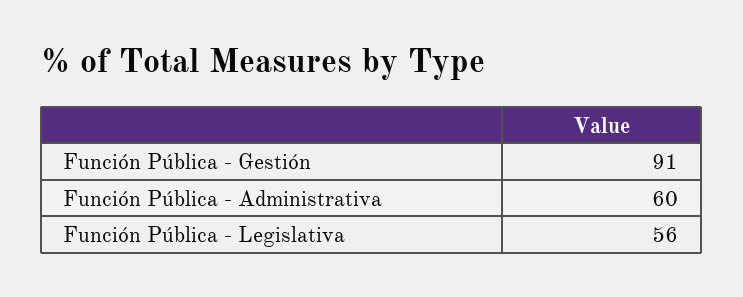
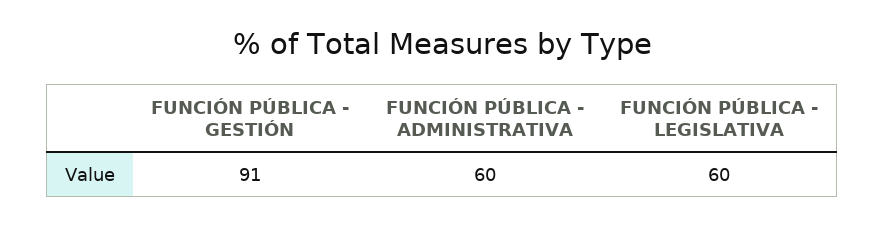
  {
    "Función Pública - Gestión": 91,
    "Función Pública - Administrativa": 60,
-   "Función Pública - Legislativa": 56
+   "Función Pública - Legislativa": 60
  }

